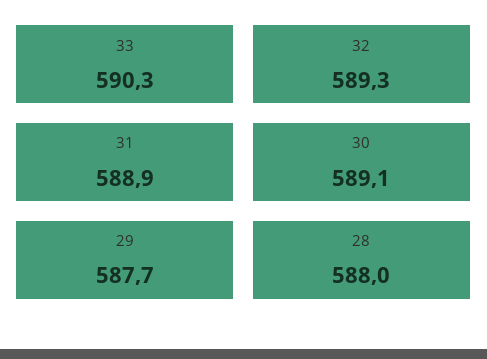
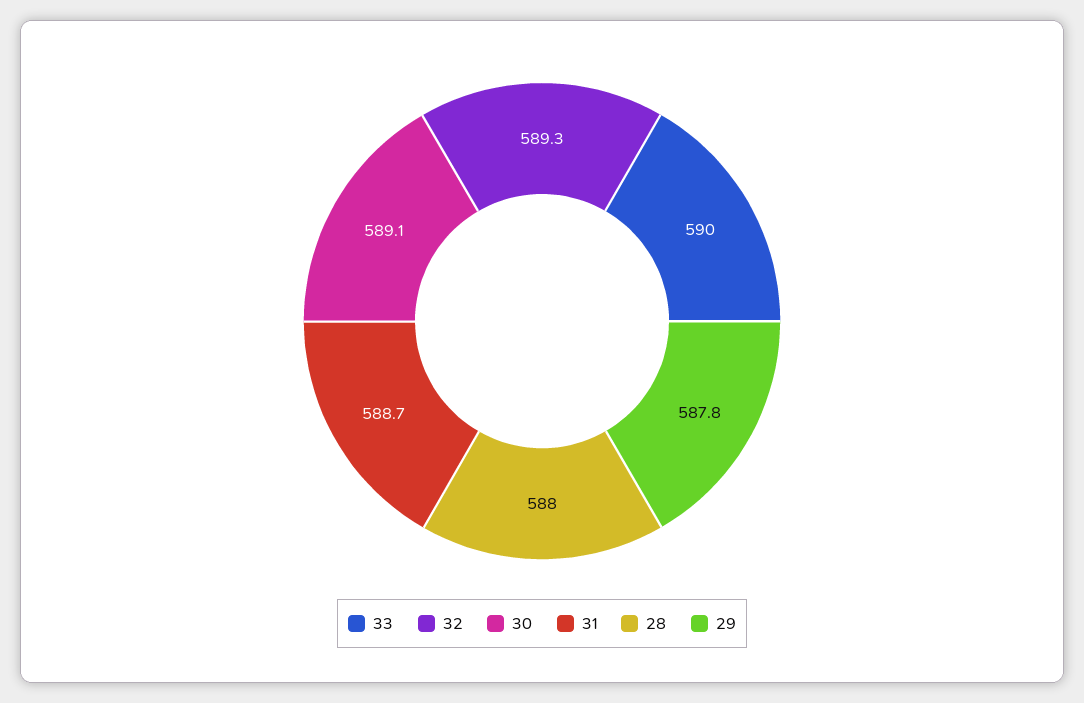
  {
-   "33": 590.3,
+   "33": 590,
    "32": 589.3,
-   "31": 588.9,
+   "31": 588.7,
    "30": 589.1,
-   "29": 587.7,
+   "29": 587.8,
    "28": 588
  }

